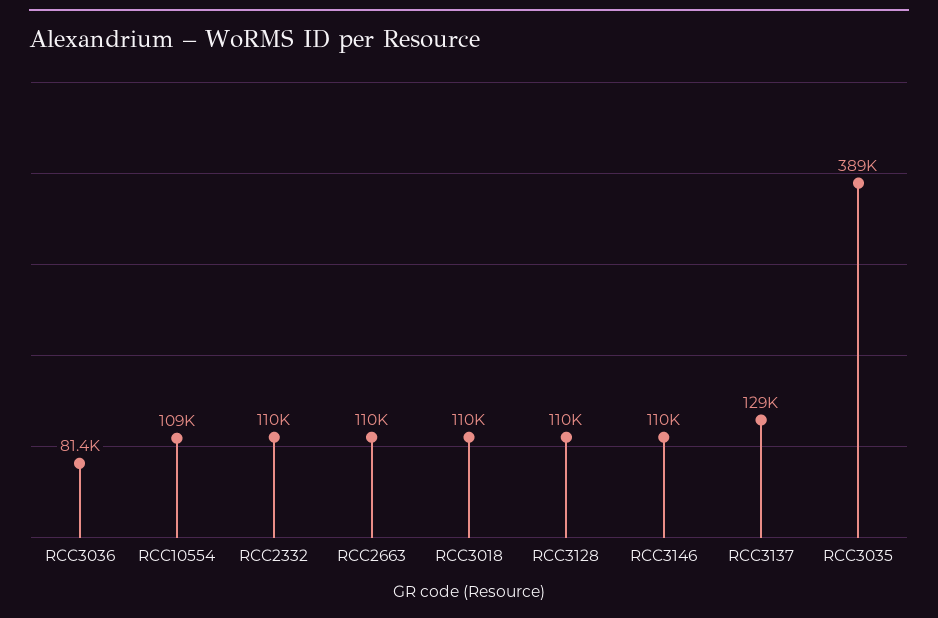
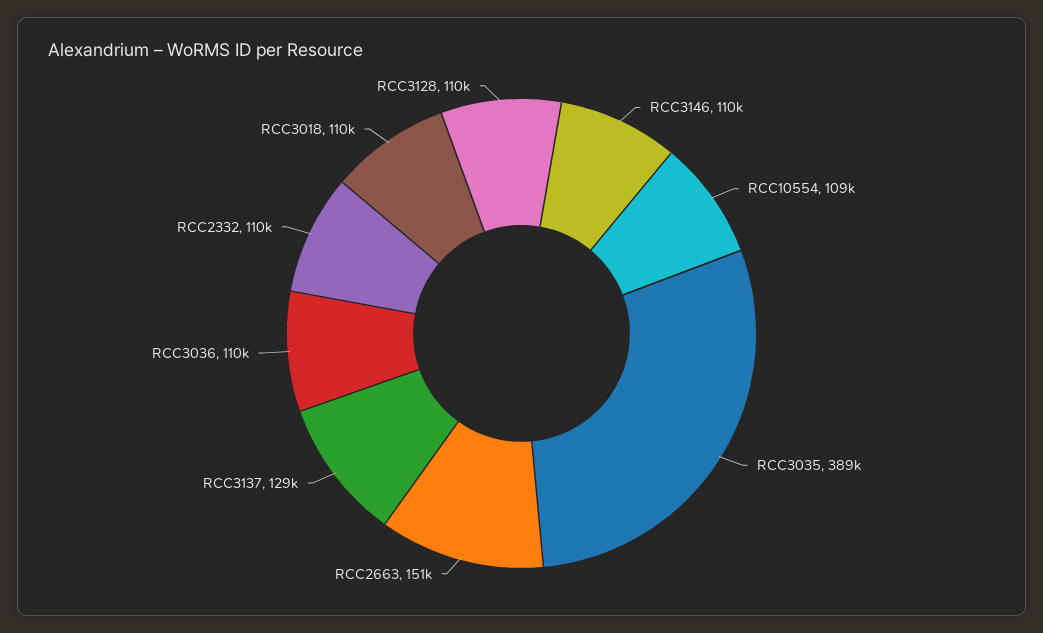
  {
-   "RCC3036": 81400,
+   "RCC3036": 110000,
    "RCC10554": 109000,
    "RCC2332": 110000,
-   "RCC2663": 110000,
+   "RCC2663": 151000,
    "RCC3018": 110000,
    "RCC3128": 110000,
    "RCC3146": 110000,
    "RCC3137": 129000,
    "RCC3035": 389000
  }

